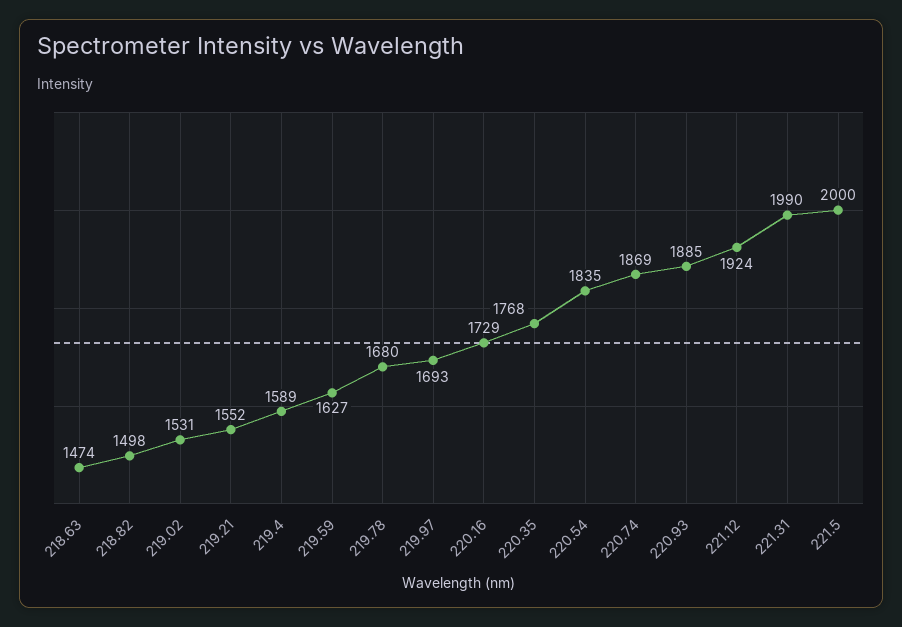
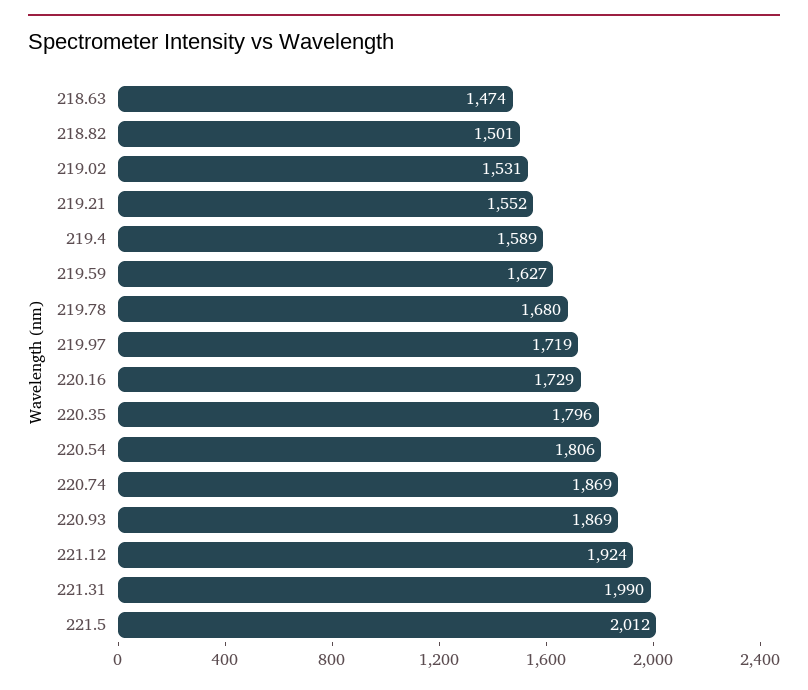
  {
    "218.63": 1474,
-   "218.82": 1498,
+   "218.82": 1501,
    "219.02": 1531,
    "219.21": 1552,
    "219.4": 1589,
    "219.59": 1627,
    "219.78": 1680,
-   "219.97": 1693,
+   "219.97": 1719,
    "220.16": 1729,
-   "220.35": 1768,
+   "220.35": 1796,
-   "220.54": 1835,
+   "220.54": 1806,
    "220.74": 1869,
-   "220.93": 1885,
+   "220.93": 1869,
    "221.12": 1924,
    "221.31": 1990,
-   "221.5": 2000
+   "221.5": 2012
  }

